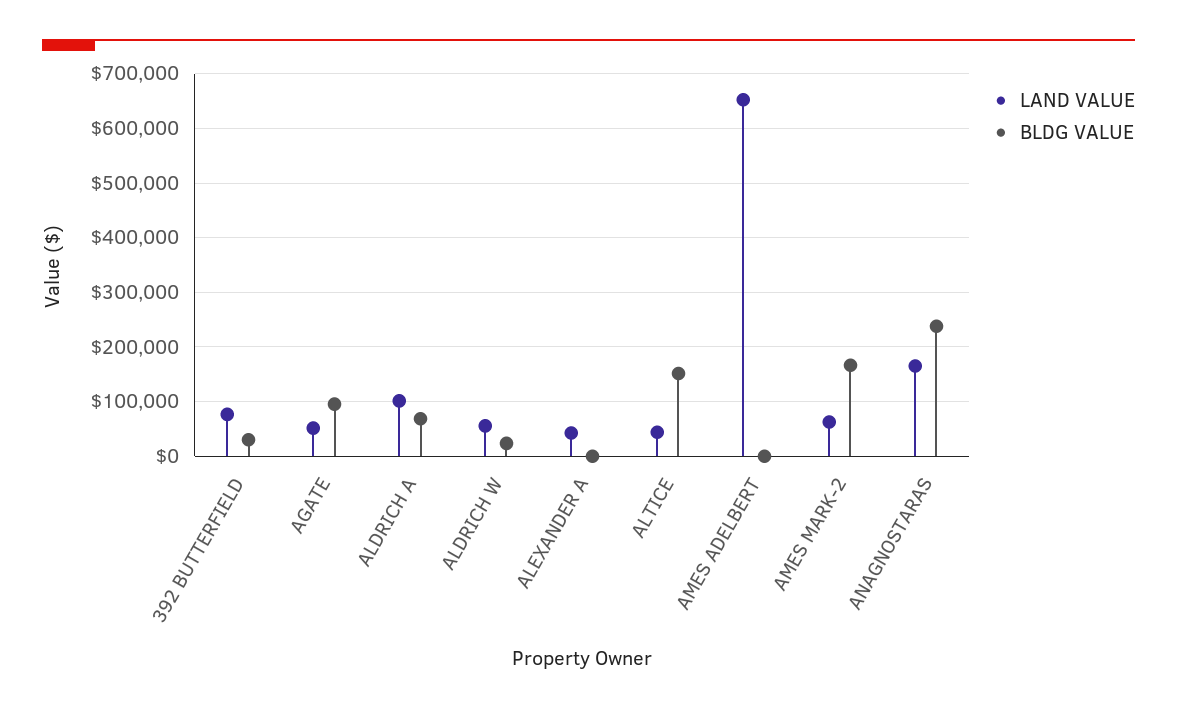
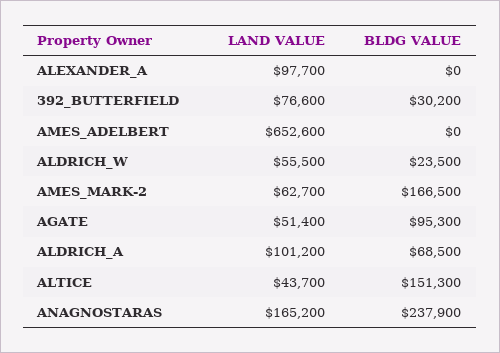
  {
    "LAND VALUE": {
      "392 BUTTERFIELD": 76600,
      "AGATE": 51400,
      "ALDRICH A": 101200,
      "ALDRICH W": 55500,
-     "ALEXANDER A": 40000,
+     "ALEXANDER A": 97700,
      "ALTICE": 43700,
      "AMES ADELBERT": 652600,
      "AMES MARK-2": 62700,
      "ANAGNOSTARAS": 165200
    },
    "BLDG VALUE": {
      "392 BUTTERFIELD": 30200,
      "AGATE": 95300,
      "ALDRICH A": 68500,
      "ALDRICH W": 23500,
      "ALEXANDER A": 0,
      "ALTICE": 151300,
      "AMES ADELBERT": 0,
      "AMES MARK-2": 166500,
      "ANAGNOSTARAS": 237900
    }
  }

